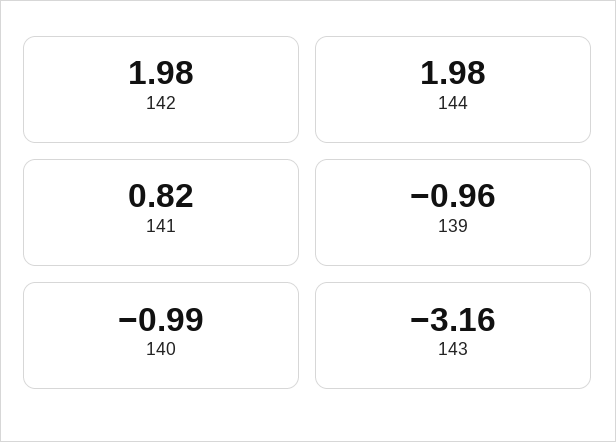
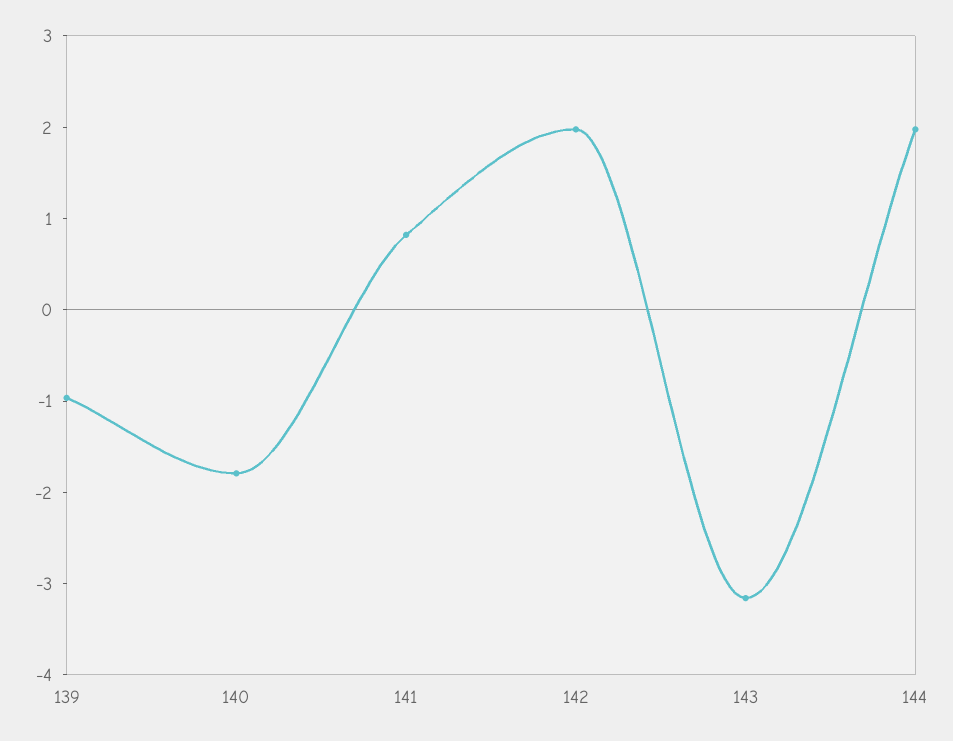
  {
    "142": 1.98,
    "144": 1.98,
    "141": 0.82,
    "139": -0.96,
-   "140": -0.99,
+   "140": -1.8,
    "143": -3.16
  }

